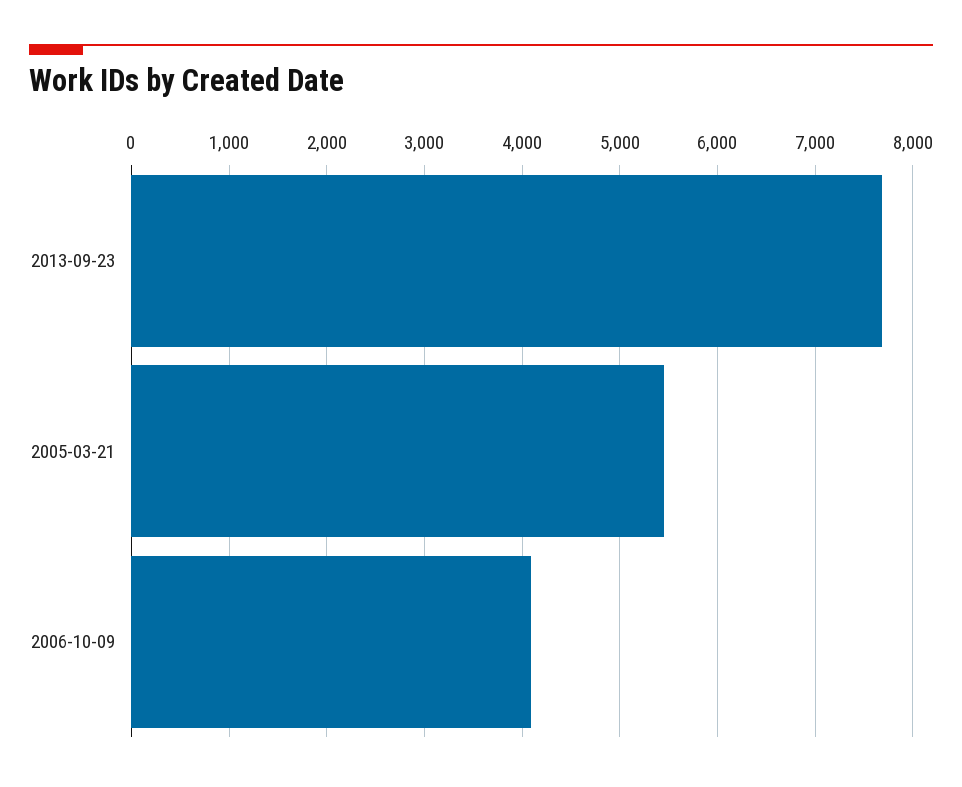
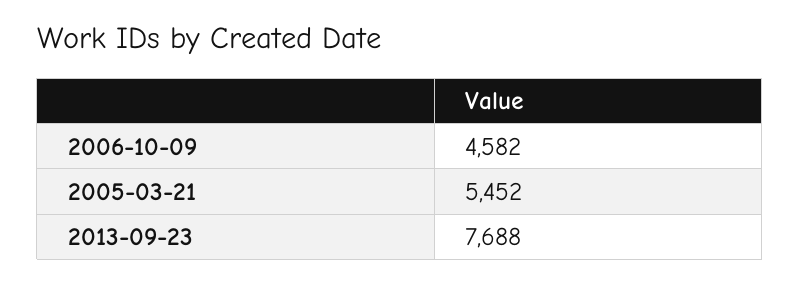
  {
    "2013-09-23": 7688,
    "2005-03-21": 5452,
-   "2006-10-09": 4100
+   "2006-10-09": 4582
  }

